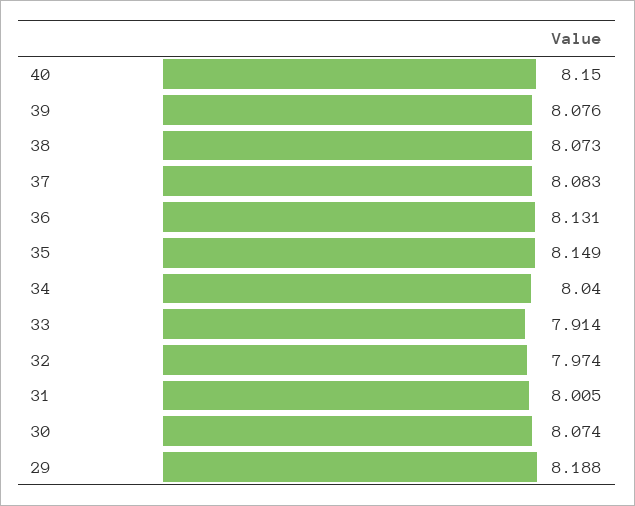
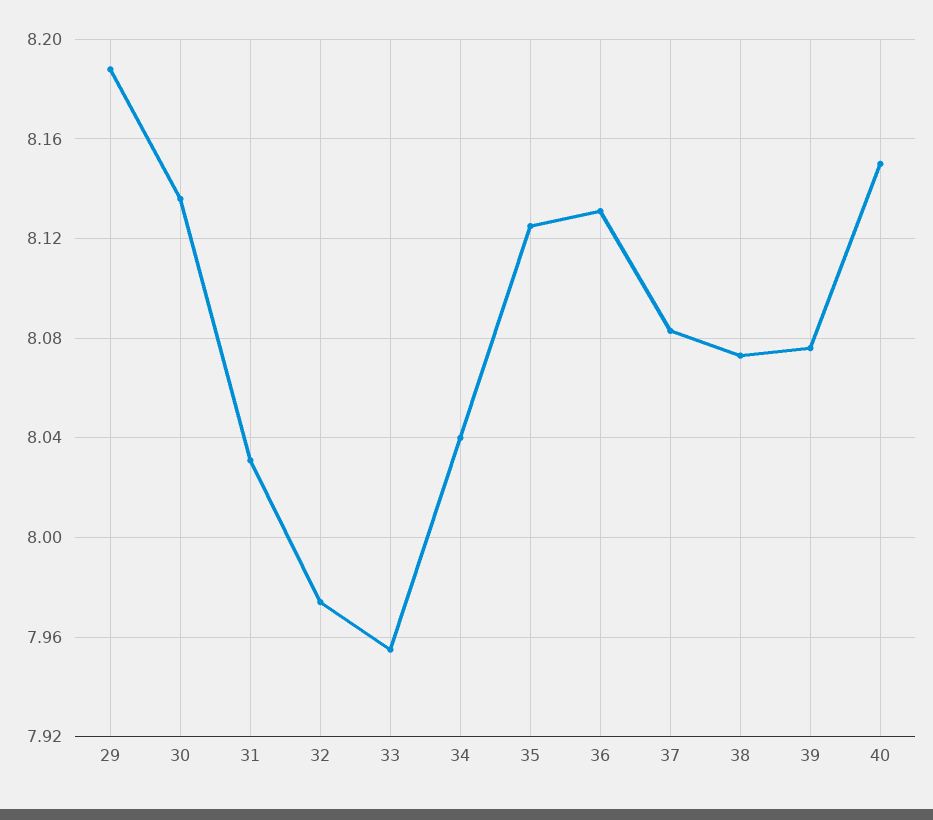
  {
    "40": 8.15,
    "39": 8.076,
    "38": 8.073,
    "37": 8.083,
    "36": 8.131,
-   "35": 8.149,
+   "35": 8.125,
    "34": 8.04,
-   "33": 7.914,
+   "33": 7.955,
    "32": 7.974,
-   "31": 8.005,
+   "31": 8.03,
-   "30": 8.074,
+   "30": 8.135,
    "29": 8.188
  }

